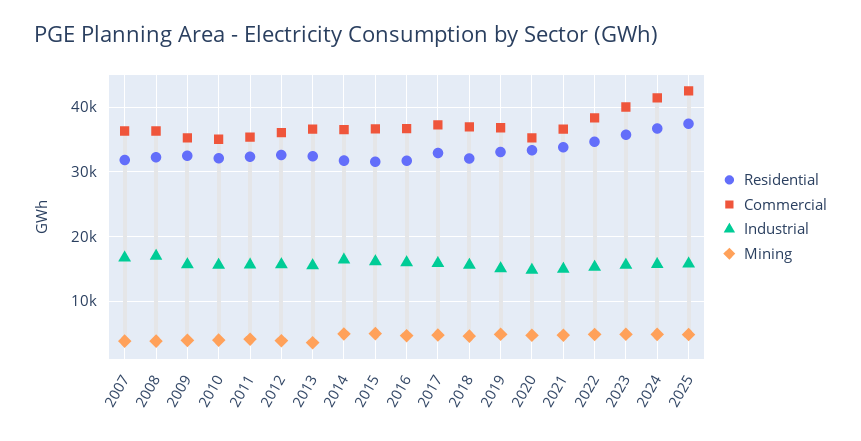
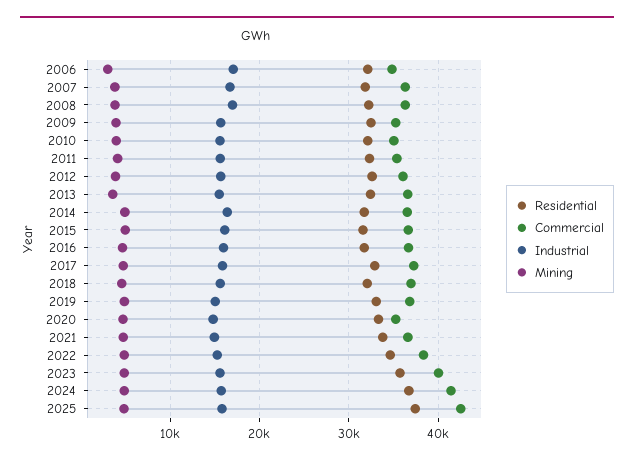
  {
    "Residential": {
      "2007": 32000,
      "2008": 32000,
      "2009": 32000,
      "2010": 32000,
      "2011": 32000,
      "2012": 33000,
      "2013": 32000,
      "2014": 32000,
      "2015": 32000,
      "2016": 32000,
      "2017": 33000,
      "2018": 32000,
      "2019": 33000,
      "2020": 33000,
      "2021": 34000,
      "2022": 35000,
      "2023": 36000,
      "2024": 37000,
-     "2025": 37000
+     "2025": 37000,
+     "2006": 32000
    },
    "Commercial": {
      "2007": 36000,
      "2008": 36000,
      "2009": 35000,
      "2010": 35000,
      "2011": 35000,
      "2012": 36000,
      "2013": 37000,
      "2014": 37000,
      "2015": 37000,
      "2016": 37000,
      "2017": 37000,
      "2018": 37000,
      "2019": 37000,
      "2020": 35000,
      "2021": 37000,
      "2022": 38000,
      "2023": 40000,
      "2024": 41000,
-     "2025": 43000
+     "2025": 43000,
+     "2006": 35000
    },
    "Industrial": {
      "2007": 17000,
      "2008": 17000,
      "2009": 16000,
      "2010": 16000,
      "2011": 16000,
      "2012": 16000,
      "2013": 16000,
      "2014": 16000,
      "2015": 16000,
      "2016": 16000,
      "2017": 16000,
      "2018": 16000,
      "2019": 15000,
      "2020": 15000,
      "2021": 15000,
      "2022": 15000,
      "2023": 16000,
      "2024": 16000,
-     "2025": 16000
+     "2025": 16000,
+     "2006": 17000
    },
    "Mining": {
      "2007": 4000,
      "2008": 4000,
      "2009": 4000,
      "2010": 4000,
      "2011": 4000,
      "2012": 4000,
      "2013": 4000,
      "2014": 5000,
      "2015": 5000,
      "2016": 5000,
      "2017": 5000,
      "2018": 5000,
      "2019": 5000,
      "2020": 5000,
      "2021": 5000,
      "2022": 5000,
      "2023": 5000,
      "2024": 5000,
-     "2025": 5000
+     "2025": 5000,
+     "2006": 3000
    }
  }

